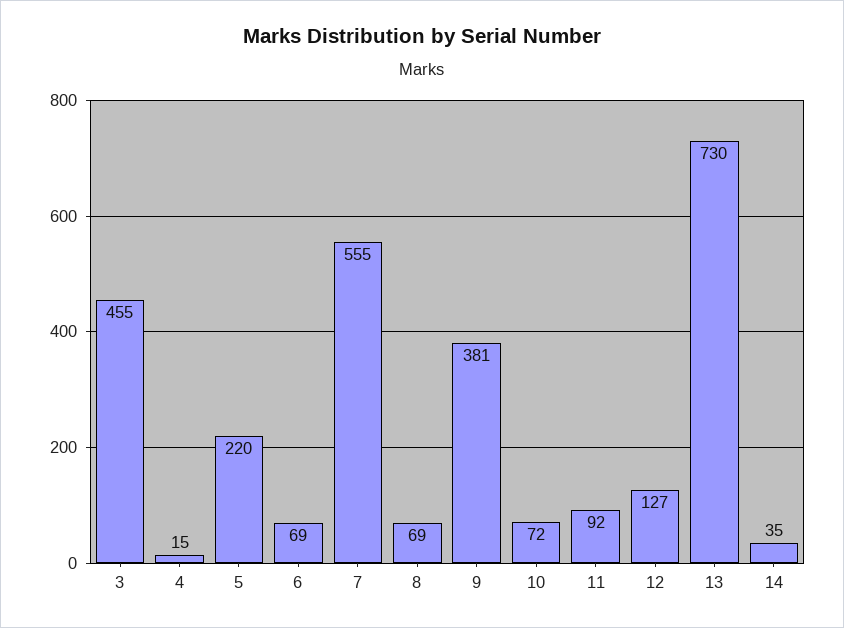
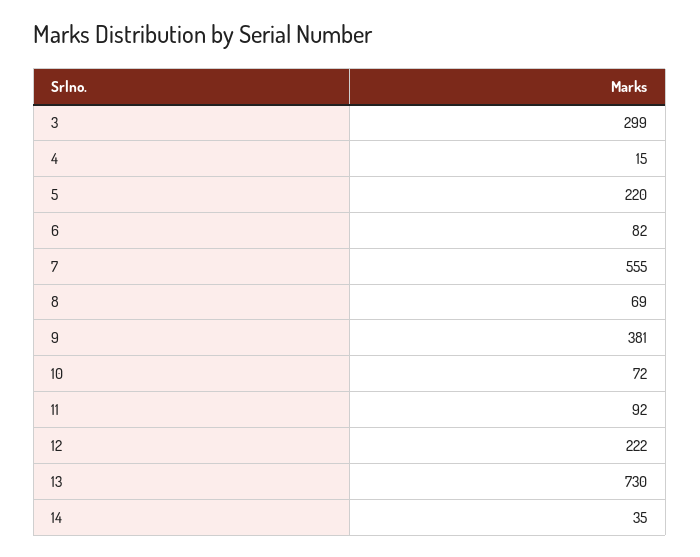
  {
-   "3": 455,
+   "3": 299,
    "4": 15,
    "5": 220,
-   "6": 69,
+   "6": 82,
    "7": 555,
    "8": 69,
    "9": 381,
    "10": 72,
    "11": 92,
-   "12": 127,
+   "12": 222,
    "13": 730,
    "14": 35
  }

